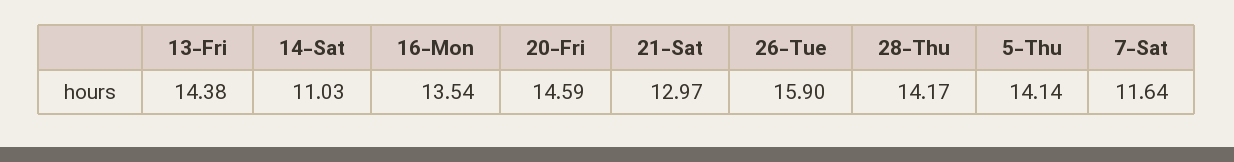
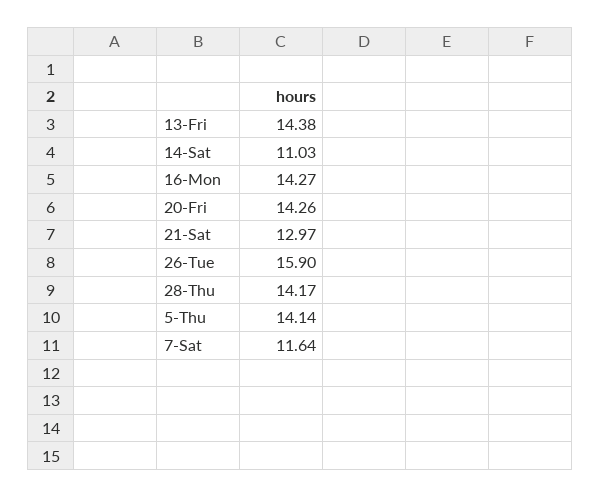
  {
    "13-Fri": 14.38,
    "14-Sat": 11.03,
-   "16-Mon": 13.54,
+   "16-Mon": 14.27,
-   "20-Fri": 14.59,
+   "20-Fri": 14.26,
    "21-Sat": 12.97,
    "26-Tue": 15.9,
    "28-Thu": 14.17,
    "5-Thu": 14.14,
    "7-Sat": 11.64
  }

